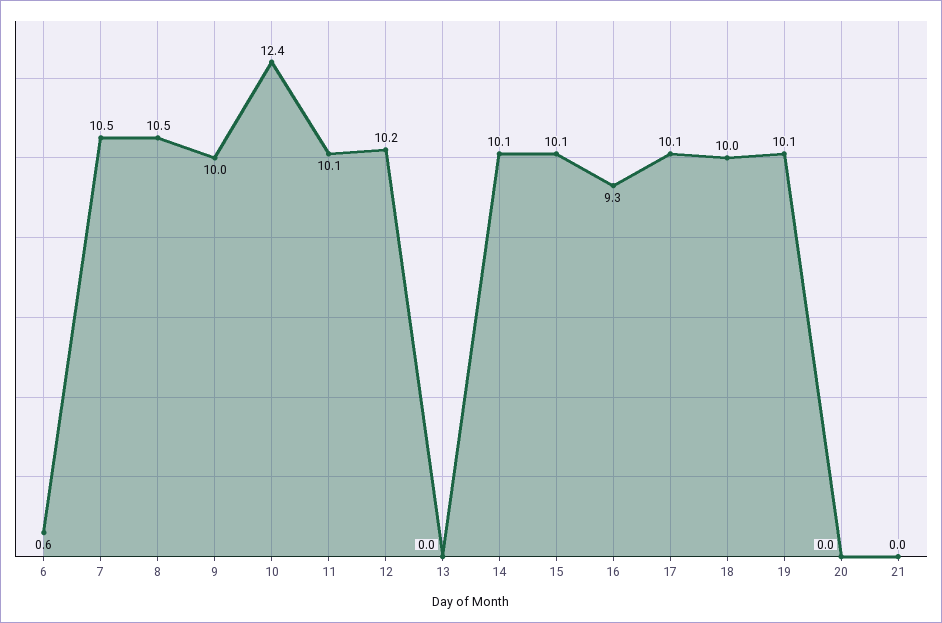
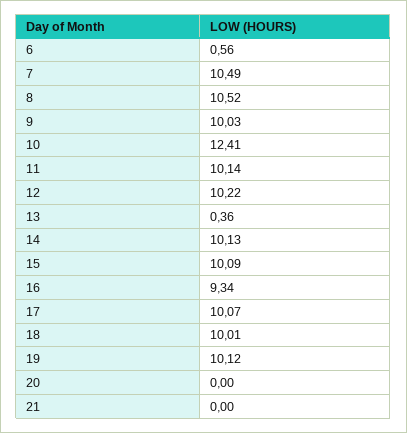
  {
    "6": 0.56,
    "7": 10.49,
    "8": 10.52,
    "9": 10.03,
    "10": 12.41,
    "11": 10.14,
    "12": 10.22,
-   "13": 0,
+   "13": 0.36,
    "14": 10.13,
    "15": 10.09,
    "16": 9.34,
    "17": 10.07,
    "18": 10.01,
    "19": 10.12,
    "20": 0,
    "21": 0
  }

